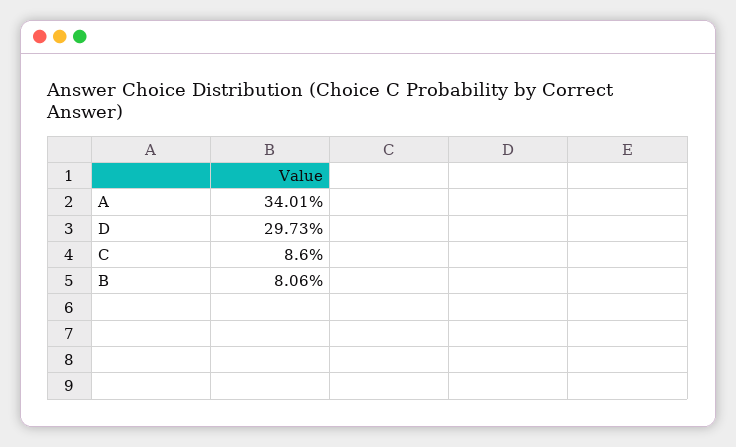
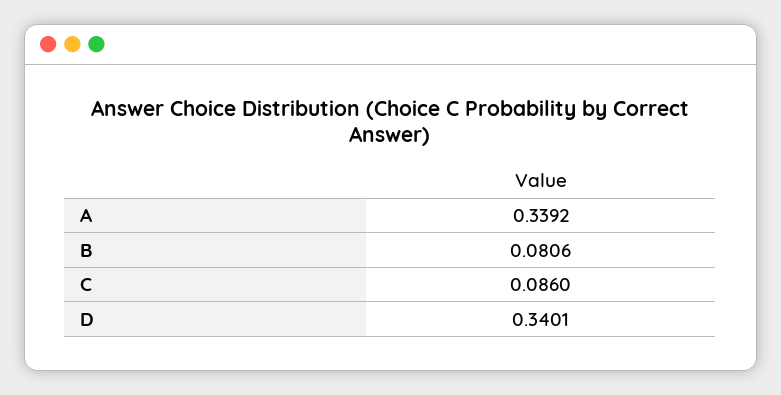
  {
-   "A": 0.3401,
+   "A": 0.3392,
-   "D": 0.2973,
+   "D": 0.3401,
    "C": 0.086,
    "B": 0.0806
  }

